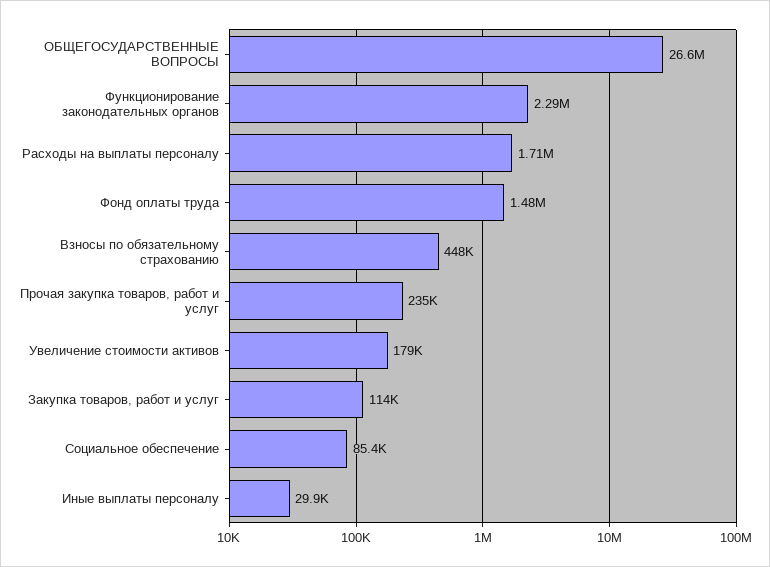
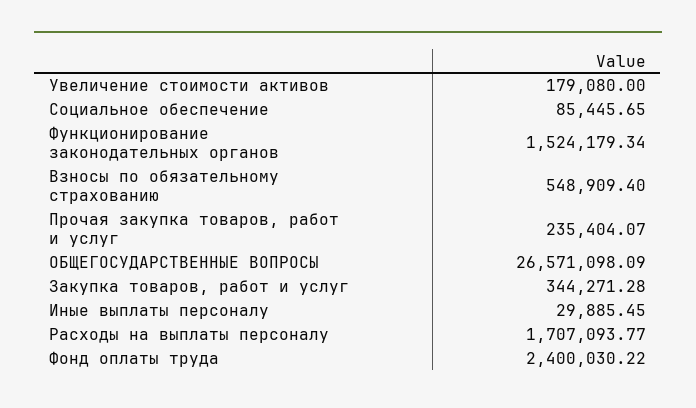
  {
    "ОБЩЕГОСУДАРСТВЕННЫЕ ВОПРОСЫ": 26571098.09,
-   "Функционирование законодательных органов": 2290000,
+   "Функционирование законодательных органов": 1524179.34,
    "Расходы на выплаты персоналу": 1707093.77,
-   "Фонд оплаты труда": 1480000,
+   "Фонд оплаты труда": 2400030.22,
-   "Взносы по обязательному страхованию": 448000,
+   "Взносы по обязательному страхованию": 548909.4,
    "Прочая закупка товаров, работ и услуг": 235404.07,
    "Увеличение стоимости активов": 179080,
-   "Закупка товаров, работ и услуг": 114000,
+   "Закупка товаров, работ и услуг": 344271.28,
    "Социальное обеспечение": 85445.65,
    "Иные выплаты персоналу": 29885.45
  }

